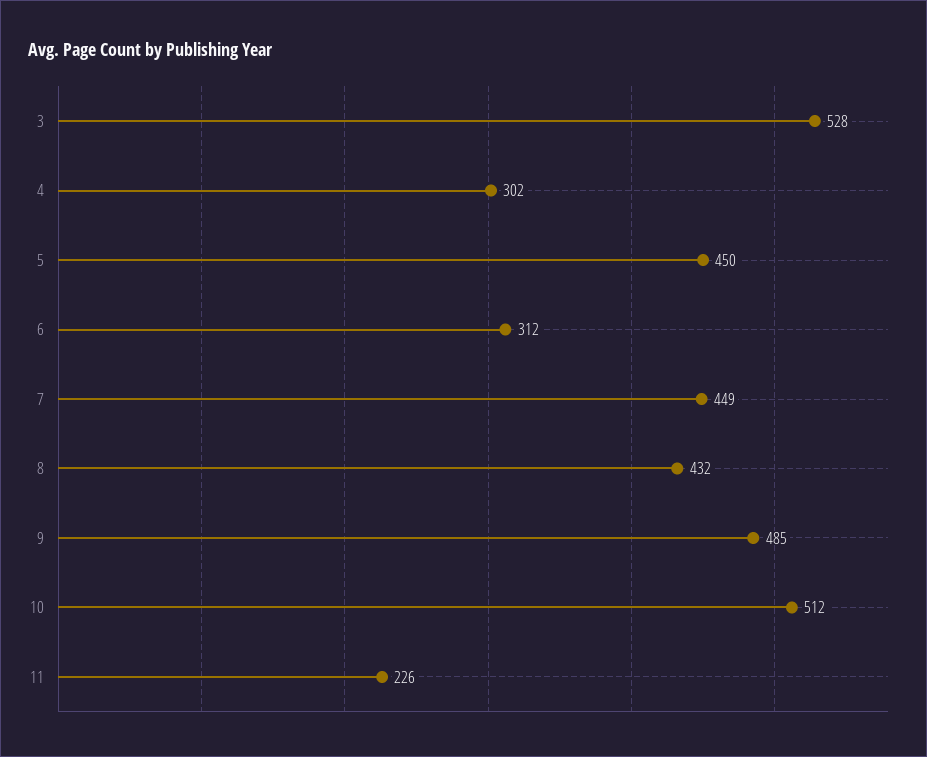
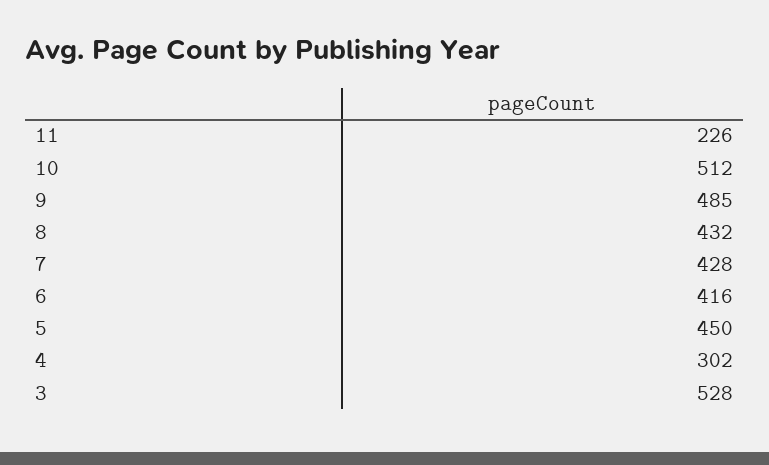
  {
    "3": 528,
    "4": 302,
    "5": 450,
-   "6": 312,
+   "6": 416,
-   "7": 449,
+   "7": 428,
    "8": 432,
    "9": 485,
    "10": 512,
    "11": 226
  }

